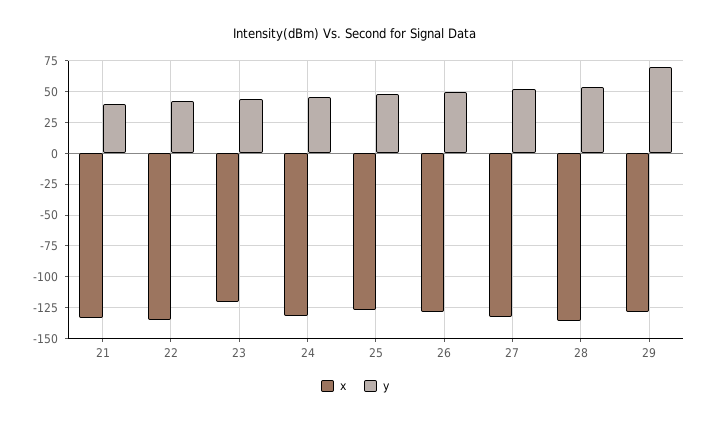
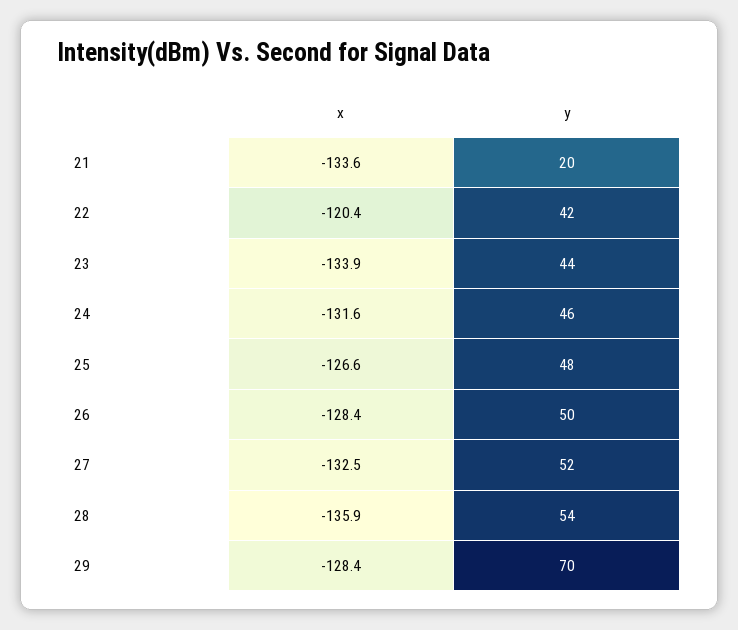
  {
    "x": {
      "21": -133.6,
-     "22": -135,
+     "22": -120.4,
-     "23": -120,
+     "23": -133.9,
      "24": -131.6,
      "25": -126.6,
      "26": -128.4,
      "27": -132.5,
      "28": -135.9,
      "29": -128.4
    },
    "y": {
-     "21": 40,
+     "21": 20,
      "22": 42,
      "23": 44,
      "24": 46,
      "25": 48,
      "26": 50,
      "27": 52,
      "28": 54,
      "29": 70
    }
  }

